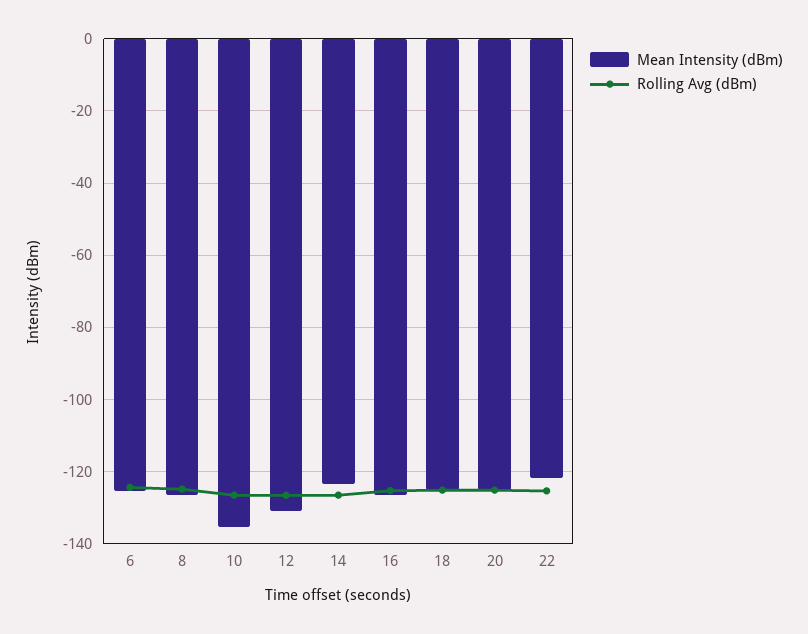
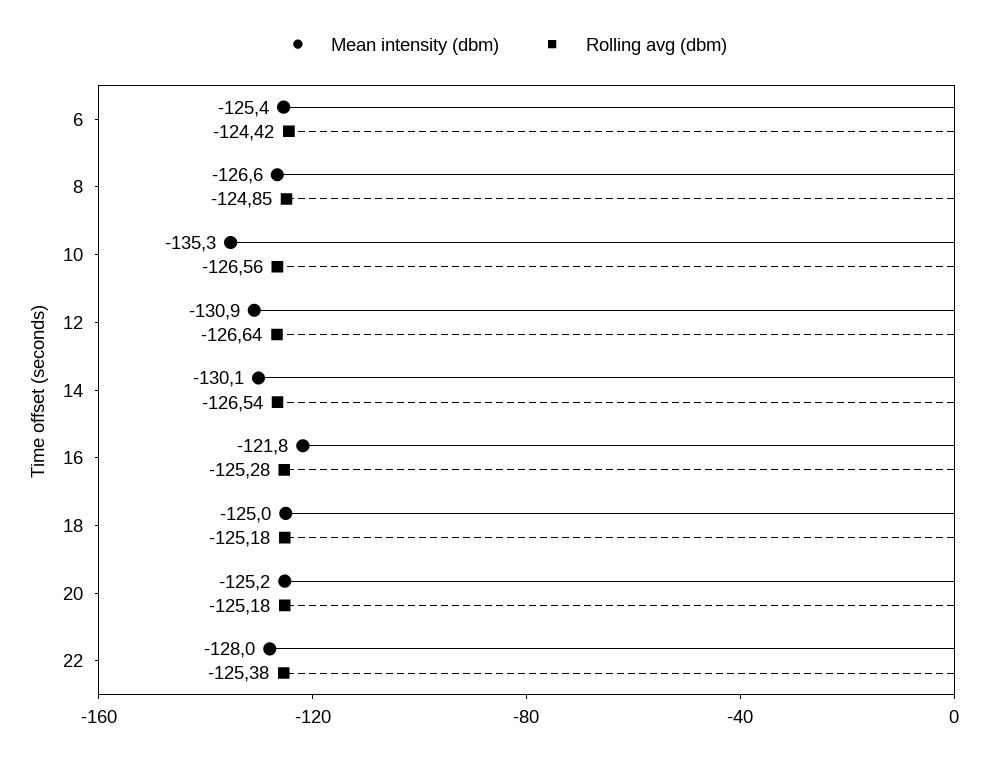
  {
    "Mean Intensity (dBm)": {
      "6": -125.4,
      "8": -126.6,
      "10": -135.3,
      "12": -130.9,
-     "14": -124,
+     "14": -130.1,
-     "16": -126,
+     "16": -121.8,
      "18": -125,
      "20": -125.2,
-     "22": -122
+     "22": -128
    },
    "Rolling Avg (dBm)": {
      "6": -124.42,
      "8": -124.85,
      "10": -126.56,
      "12": -126.64,
      "14": -126.54,
      "16": -125.28,
      "18": -125.18,
      "20": -125.18,
      "22": -125.38
    }
  }

